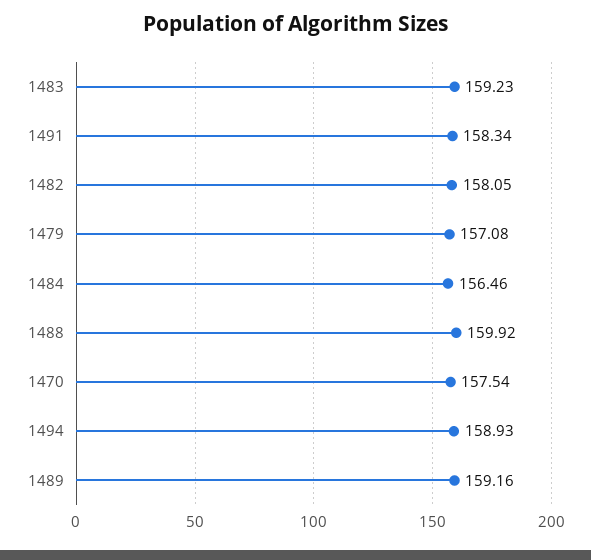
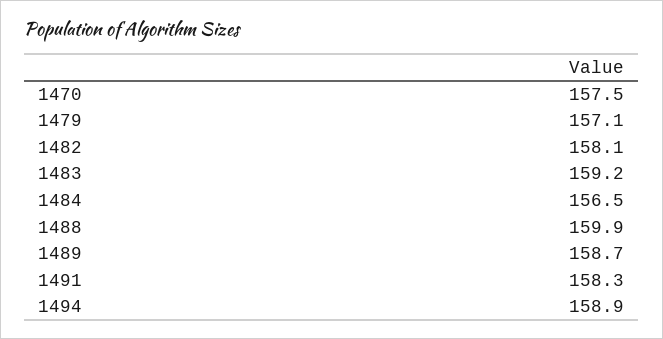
  {
    "1483": 159.23,
    "1491": 158.34,
    "1482": 158.05,
    "1479": 157.08,
    "1484": 156.46,
    "1488": 159.92,
    "1470": 157.54,
    "1494": 158.93,
-   "1489": 159.16
+   "1489": 158.7
  }

